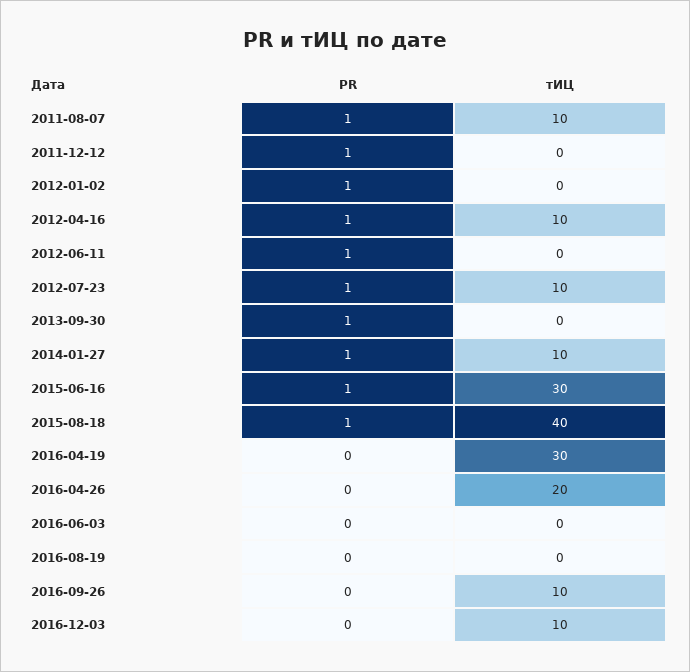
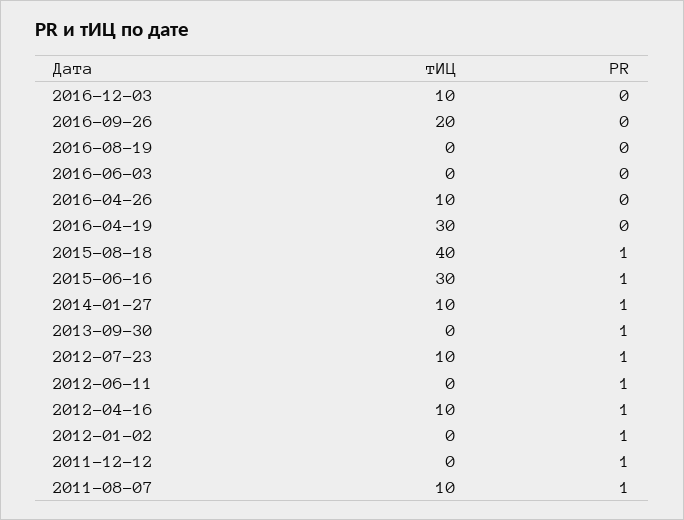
  {
    "PR": {
      "2011-08-07": 1,
      "2011-12-12": 1,
      "2012-01-02": 1,
      "2012-04-16": 1,
      "2012-06-11": 1,
      "2012-07-23": 1,
      "2013-09-30": 1,
      "2014-01-27": 1,
      "2015-06-16": 1,
      "2015-08-18": 1,
      "2016-04-19": 0,
      "2016-04-26": 0,
      "2016-06-03": 0,
      "2016-08-19": 0,
      "2016-09-26": 0,
      "2016-12-03": 0
    },
    "тИЦ": {
      "2011-08-07": 10,
      "2011-12-12": 0,
      "2012-01-02": 0,
      "2012-04-16": 10,
      "2012-06-11": 0,
      "2012-07-23": 10,
      "2013-09-30": 0,
      "2014-01-27": 10,
      "2015-06-16": 30,
      "2015-08-18": 40,
      "2016-04-19": 30,
-     "2016-04-26": 20,
+     "2016-04-26": 10,
      "2016-06-03": 0,
      "2016-08-19": 0,
-     "2016-09-26": 10,
+     "2016-09-26": 20,
      "2016-12-03": 10
    }
  }

